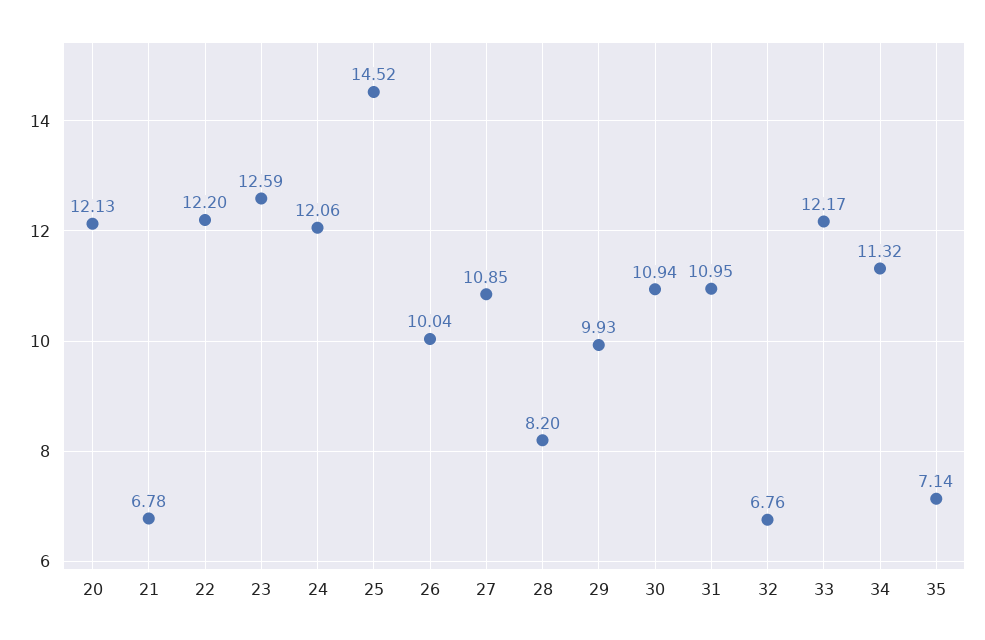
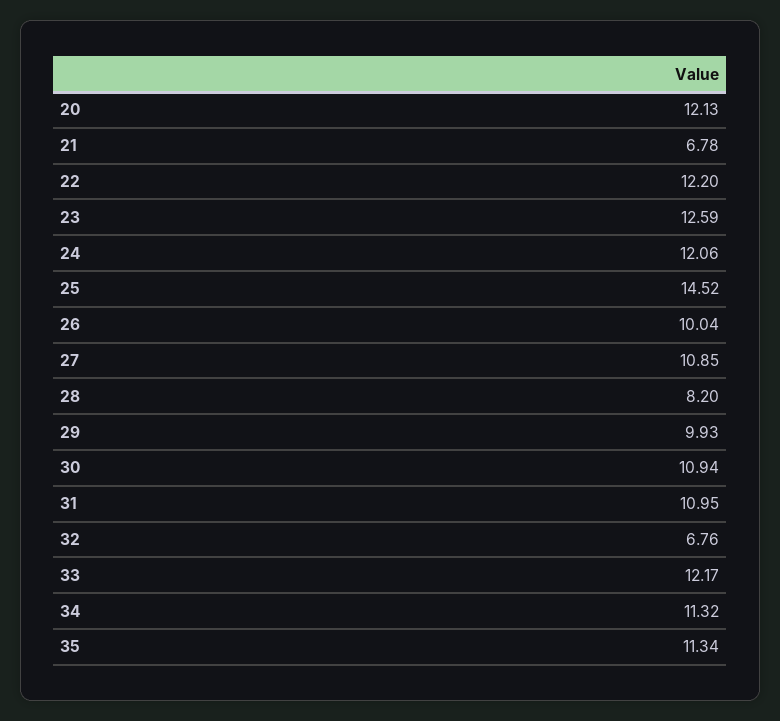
  {
    "20": 12.13,
    "21": 6.78,
    "22": 12.2,
    "23": 12.59,
    "24": 12.06,
    "25": 14.52,
    "26": 10.04,
    "27": 10.85,
    "28": 8.2,
    "29": 9.93,
    "30": 10.94,
    "31": 10.95,
    "32": 6.76,
    "33": 12.17,
    "34": 11.32,
-   "35": 7.14
+   "35": 11.34
  }

